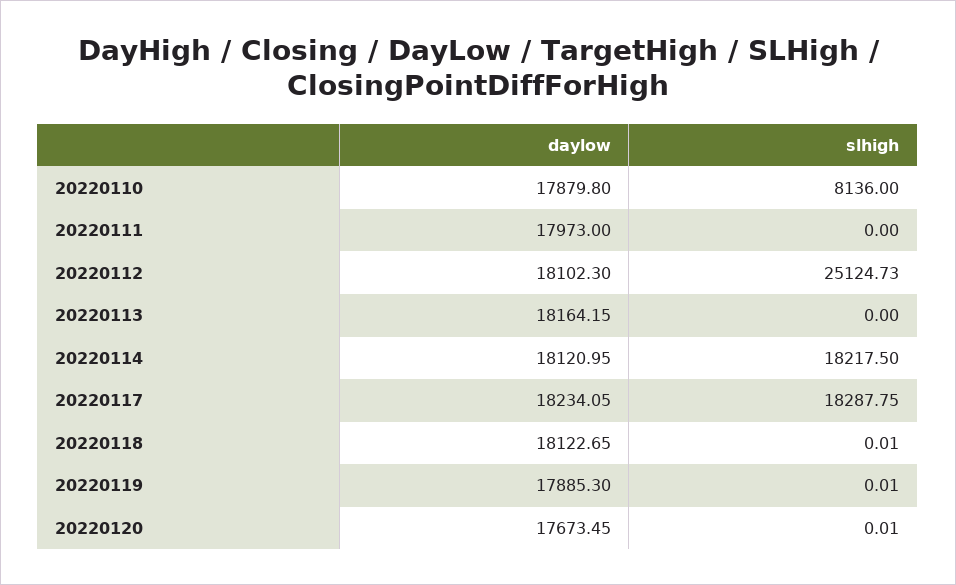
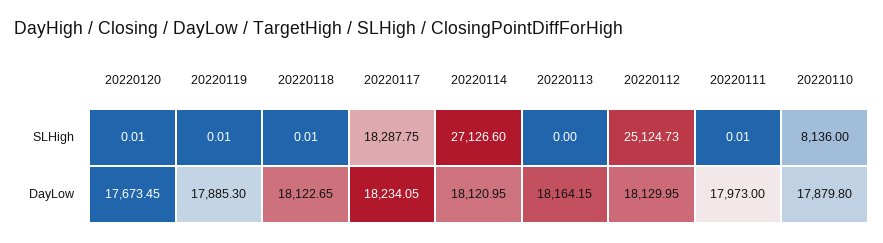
  {
    "daylow": {
      "20220110": 17879.8,
      "20220111": 17973,
-     "20220112": 18102.3,
+     "20220112": 18129.95,
      "20220113": 18164.15,
      "20220114": 18120.95,
      "20220117": 18234.05,
      "20220118": 18122.65,
      "20220119": 17885.3,
      "20220120": 17673.45
    },
    "slhigh": {
      "20220110": 8136,
-     "20220111": 0,
+     "20220111": 0.01,
      "20220112": 25124.73,
      "20220113": 0,
-     "20220114": 18217.5,
+     "20220114": 27126.6,
      "20220117": 18287.75,
      "20220118": 0.01,
      "20220119": 0.01,
      "20220120": 0.01
    }
  }

